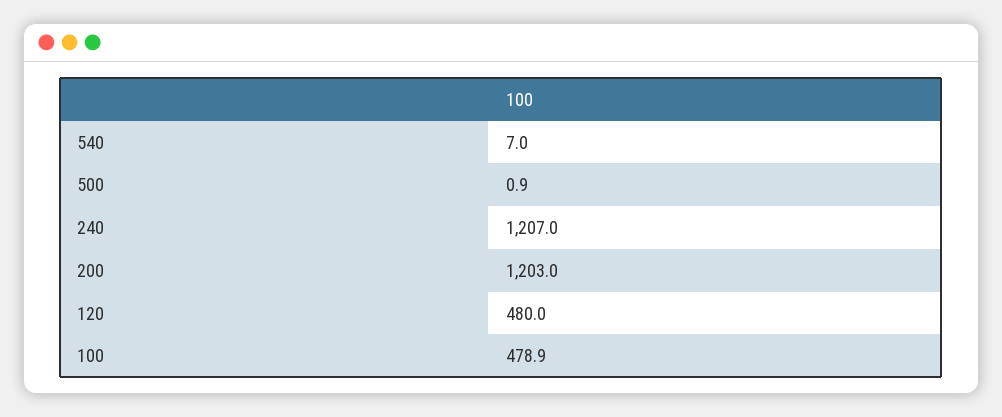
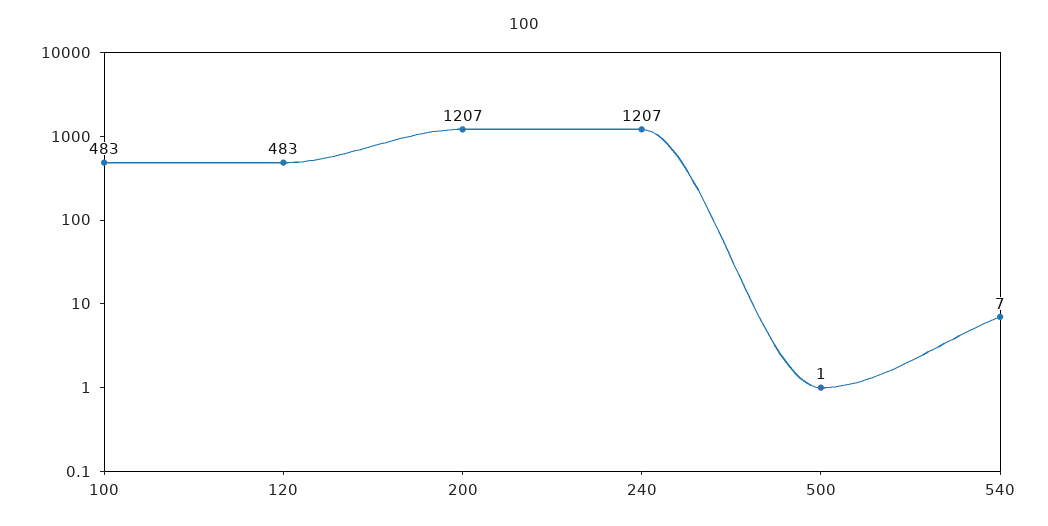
  {
    "540": 7,
    "500": 0.9,
    "240": 1207,
-   "200": 1203,
+   "200": 1207,
-   "120": 480,
+   "120": 483,
-   "100": 478.9
+   "100": 483
  }

